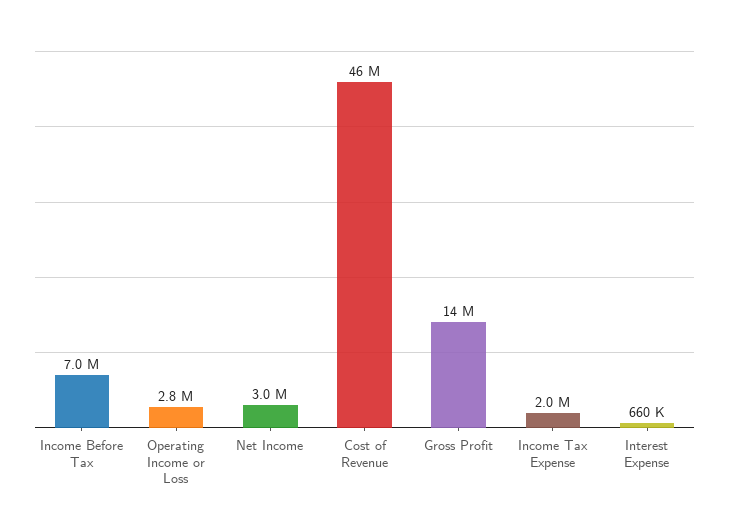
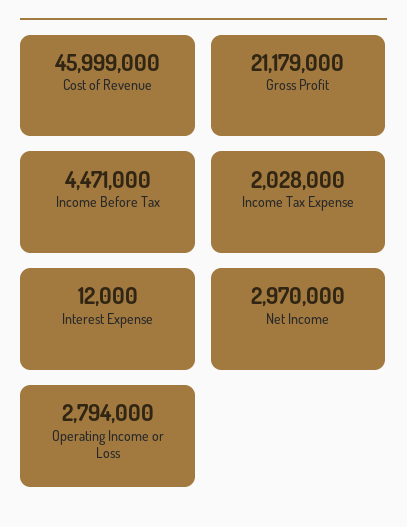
  {
-   "Income Before Tax": 7000000,
+   "Income Before Tax": 4471000,
    "Operating Income or Loss": 2794000,
    "Net Income": 2970000,
    "Cost of Revenue": 45999000,
-   "Gross Profit": 14000000,
+   "Gross Profit": 21179000,
    "Income Tax Expense": 2028000,
-   "Interest Expense": 660000
+   "Interest Expense": 12000
  }

